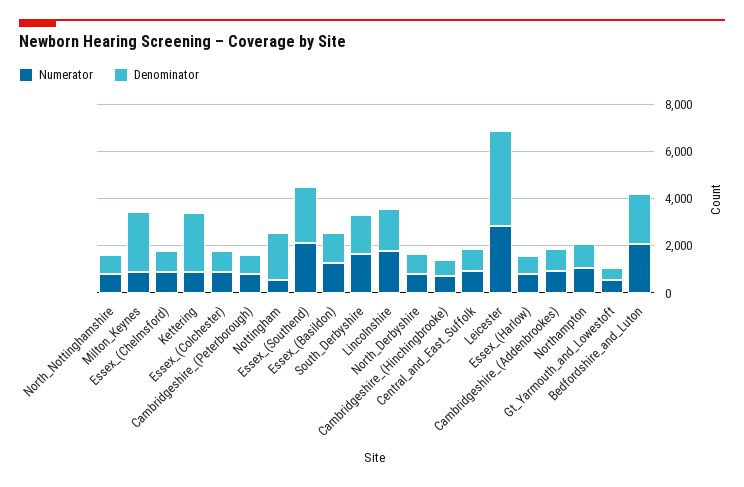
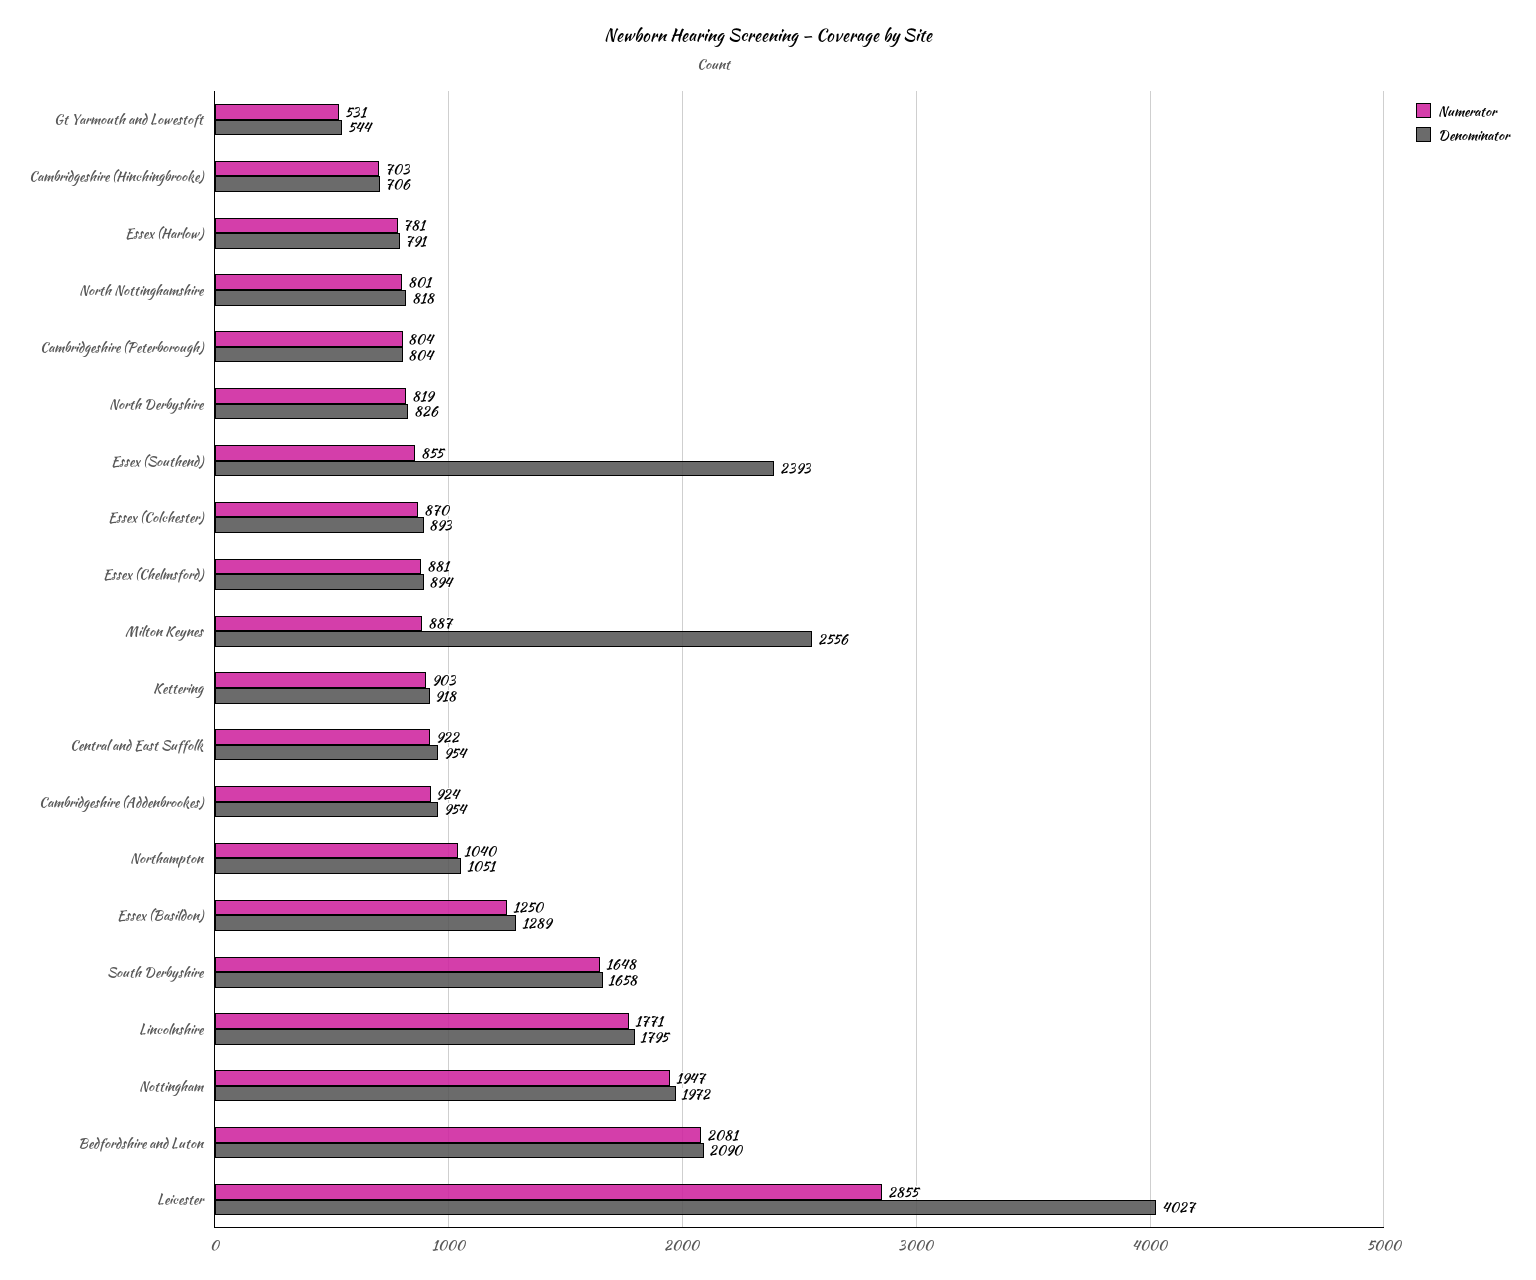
  {
    "Numerator": {
      "North_Nottinghamshire": 801,
      "Milton_Keynes": 887,
      "Essex_(Chelmsford)": 881,
      "Kettering": 903,
      "Essex_(Colchester)": 870,
      "Cambridgeshire_(Peterborough)": 804,
-     "Nottingham": 500,
+     "Nottingham": 1947,
-     "Essex_(Southend)": 2000,
+     "Essex_(Southend)": 855,
      "Essex_(Basildon)": 1250,
      "South_Derbyshire": 1648,
      "Lincolnshire": 1771,
      "North_Derbyshire": 819,
      "Cambridgeshire_(Hinchingbrooke)": 703,
      "Central_and_East_Suffolk": 922,
      "Leicester": 2855,
      "Essex_(Harlow)": 781,
      "Cambridgeshire_(Addenbrookes)": 924,
      "Northampton": 1040,
      "Gt_Yarmouth_and_Lowestoft": 531,
      "Bedfordshire_and_Luton": 2081
    },
    "Denominator": {
      "North_Nottinghamshire": 818,
      "Milton_Keynes": 2556,
      "Essex_(Chelmsford)": 894,
-     "Kettering": 2500,
+     "Kettering": 918,
      "Essex_(Colchester)": 893,
      "Cambridgeshire_(Peterborough)": 804,
      "Nottingham": 1972,
      "Essex_(Southend)": 2393,
      "Essex_(Basildon)": 1289,
      "South_Derbyshire": 1658,
      "Lincolnshire": 1795,
      "North_Derbyshire": 826,
      "Cambridgeshire_(Hinchingbrooke)": 706,
      "Central_and_East_Suffolk": 954,
      "Leicester": 4027,
      "Essex_(Harlow)": 791,
      "Cambridgeshire_(Addenbrookes)": 954,
      "Northampton": 1051,
      "Gt_Yarmouth_and_Lowestoft": 544,
      "Bedfordshire_and_Luton": 2090
    }
  }

